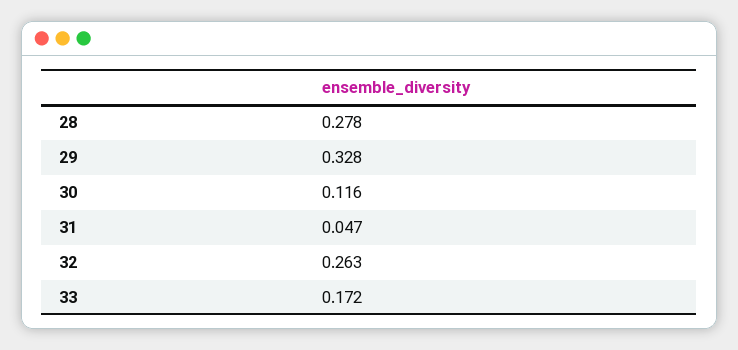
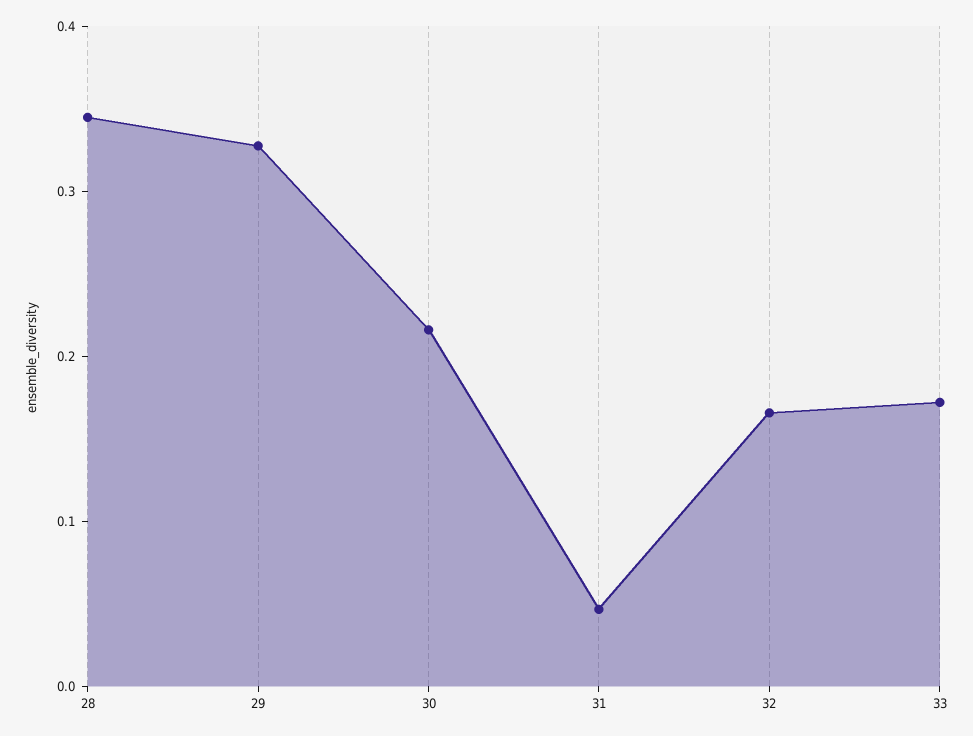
  {
-   "28": 0.278,
+   "28": 0.34,
    "29": 0.328,
-   "30": 0.116,
+   "30": 0.22,
    "31": 0.047,
-   "32": 0.263,
+   "32": 0.16,
    "33": 0.172
  }

